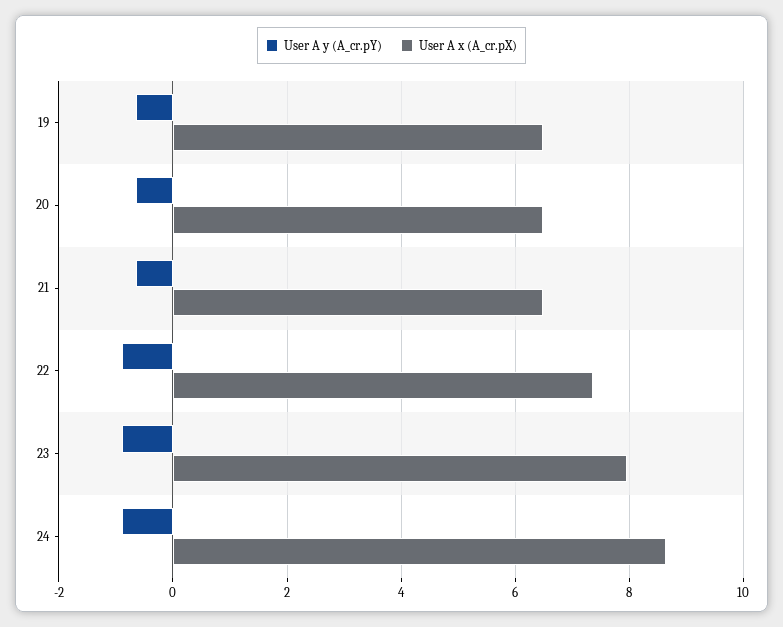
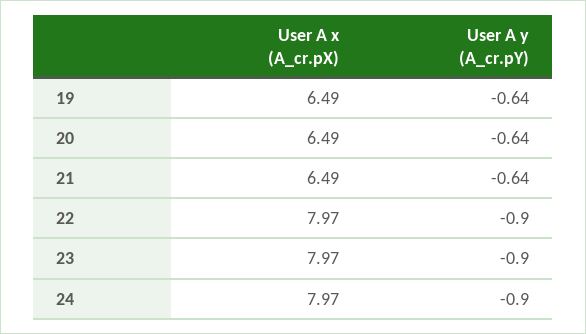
  {
    "User A y (A_cr.pY)": {
      "19": -0.64,
      "20": -0.64,
      "21": -0.64,
      "22": -0.9,
      "23": -0.9,
      "24": -0.9
    },
    "User A x (A_cr.pX)": {
      "19": 6.49,
      "20": 6.49,
      "21": 6.49,
-     "22": 7.4,
+     "22": 7.97,
      "23": 7.97,
-     "24": 8.6
+     "24": 7.97
    }
  }

